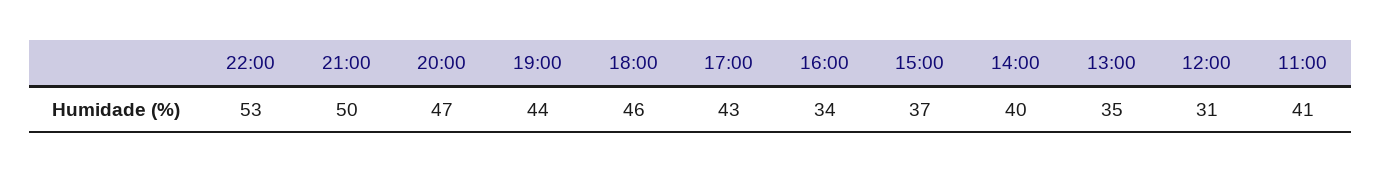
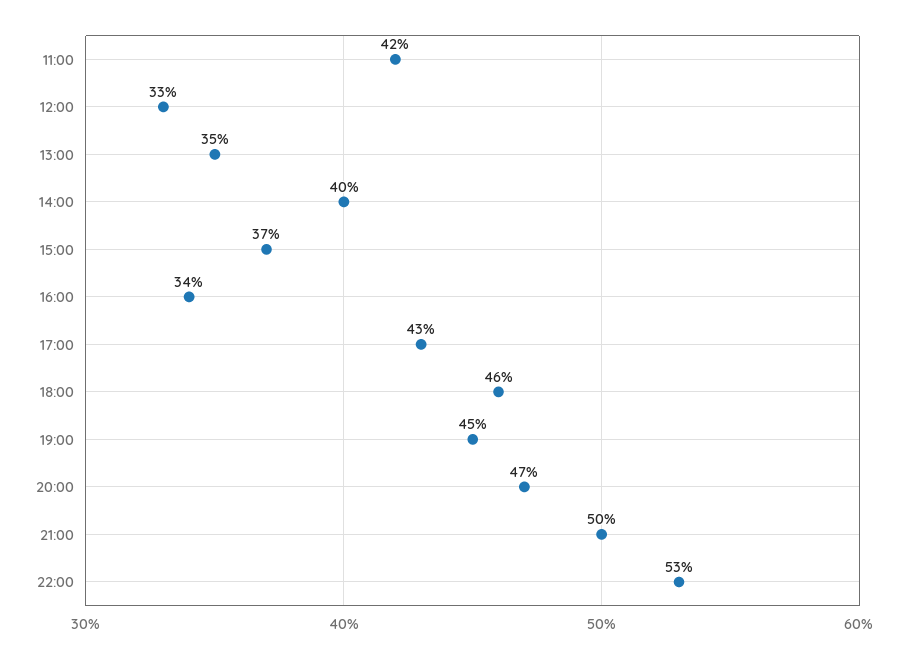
  {
    "22:00": 53,
    "21:00": 50,
    "20:00": 47,
-   "19:00": 44,
+   "19:00": 45,
    "18:00": 46,
    "17:00": 43,
    "16:00": 34,
    "15:00": 37,
    "14:00": 40,
    "13:00": 35,
-   "12:00": 31,
+   "12:00": 33,
-   "11:00": 41
+   "11:00": 42
  }

